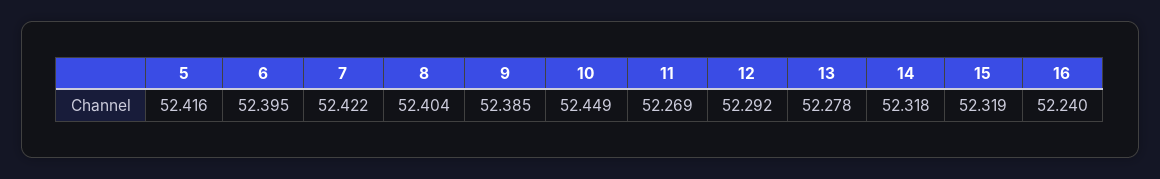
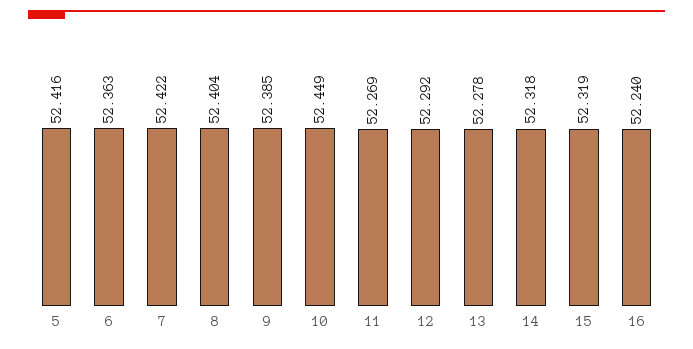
  {
    "5": 52.416,
-   "6": 52.395,
+   "6": 52.363,
    "7": 52.422,
    "8": 52.404,
    "9": 52.385,
    "10": 52.449,
    "11": 52.269,
    "12": 52.292,
    "13": 52.278,
    "14": 52.318,
    "15": 52.319,
    "16": 52.24
  }

